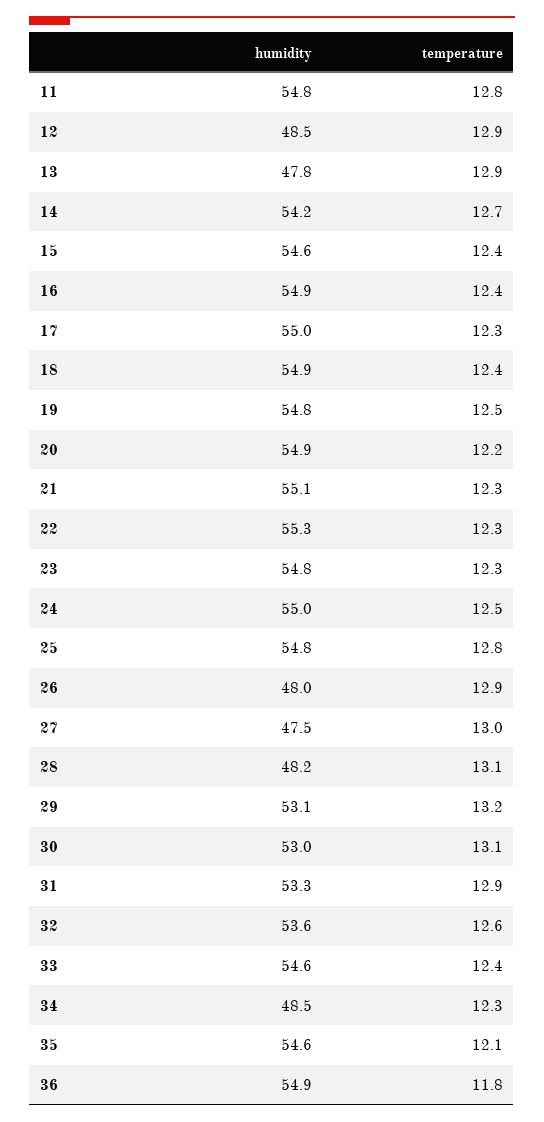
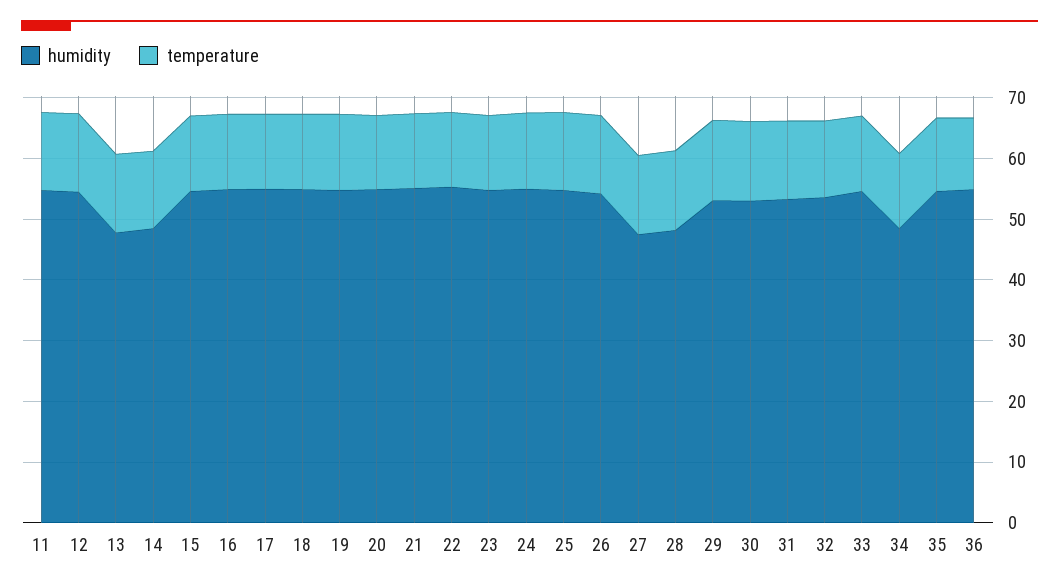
  {
    "humidity": {
      "11": 54.8,
-     "12": 48.5,
+     "12": 54,
      "13": 47.8,
-     "14": 54.2,
+     "14": 48,
      "15": 54.6,
      "16": 54.9,
      "17": 55,
      "18": 54.9,
      "19": 54.8,
      "20": 54.9,
      "21": 55.1,
      "22": 55.3,
      "23": 54.8,
      "24": 55,
      "25": 54.8,
-     "26": 48,
+     "26": 54,
      "27": 47.5,
      "28": 48.2,
      "29": 53.1,
      "30": 53,
      "31": 53.3,
      "32": 53.6,
      "33": 54.6,
      "34": 48.5,
      "35": 54.6,
      "36": 54.9
    },
    "temperature": {
      "11": 12.8,
      "12": 12.9,
      "13": 12.9,
      "14": 12.7,
      "15": 12.4,
      "16": 12.4,
      "17": 12.3,
      "18": 12.4,
      "19": 12.5,
      "20": 12.2,
      "21": 12.3,
      "22": 12.3,
      "23": 12.3,
      "24": 12.5,
      "25": 12.8,
      "26": 12.9,
      "27": 13,
      "28": 13.1,
      "29": 13.2,
      "30": 13.1,
      "31": 12.9,
      "32": 12.6,
      "33": 12.4,
      "34": 12.3,
      "35": 12.1,
      "36": 11.8
    }
  }

